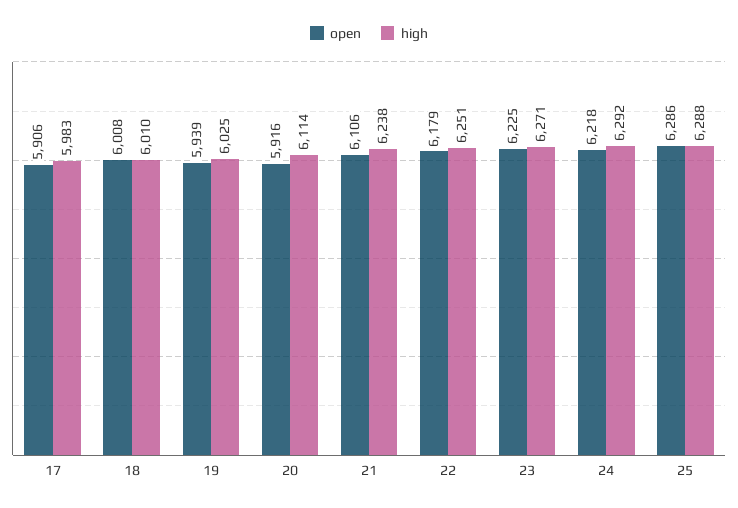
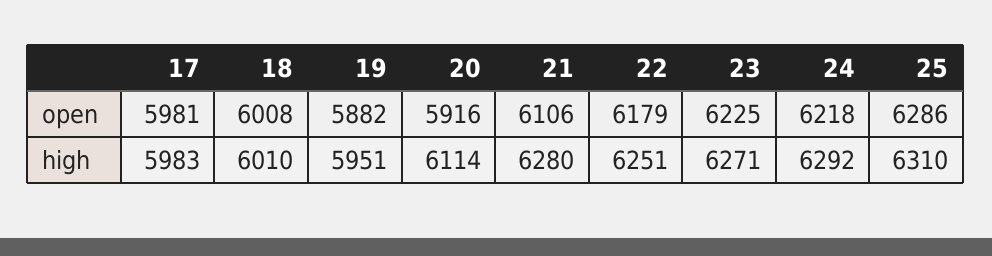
  {
    "open": {
-     "17": 5906,
+     "17": 5981,
      "18": 6008,
-     "19": 5939,
+     "19": 5882,
      "20": 5916,
      "21": 6106,
      "22": 6179,
      "23": 6225,
      "24": 6218,
      "25": 6286
    },
    "high": {
      "17": 5983,
      "18": 6010,
-     "19": 6025,
+     "19": 5951,
      "20": 6114,
-     "21": 6238,
+     "21": 6280,
      "22": 6251,
      "23": 6271,
      "24": 6292,
-     "25": 6288
+     "25": 6310
    }
  }

